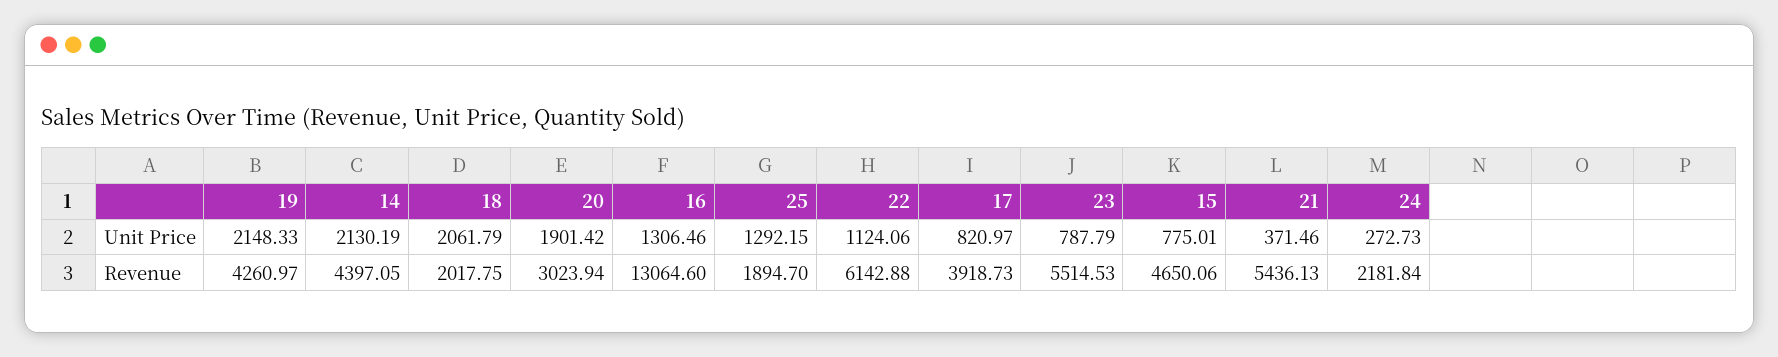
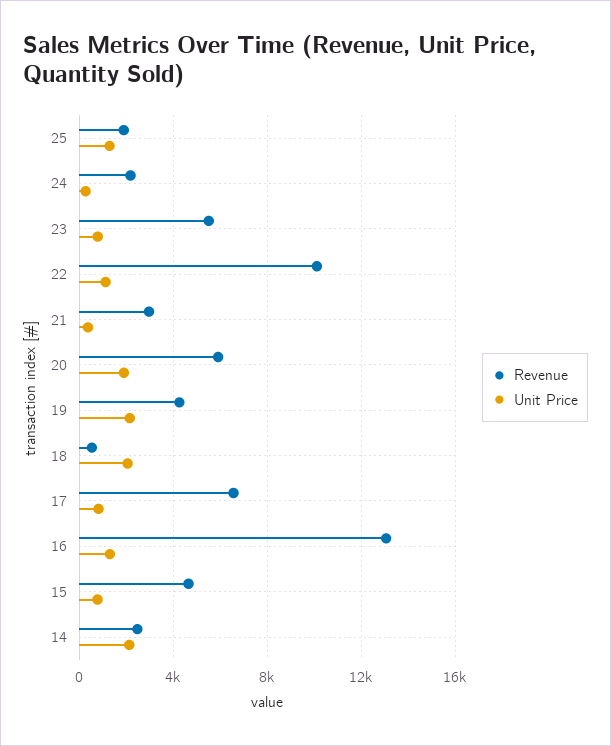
  {
    "Unit Price": {
      "19": 2148.33,
      "14": 2130.19,
      "18": 2061.79,
      "20": 1901.42,
      "16": 1306.46,
      "25": 1292.15,
      "22": 1124.06,
      "17": 820.97,
      "23": 787.79,
      "15": 775.01,
      "21": 371.46,
      "24": 272.73
    },
    "Revenue": {
      "19": 4260.97,
-     "14": 4397.05,
+     "14": 2500,
-     "18": 2017.75,
+     "18": 500,
-     "20": 3023.94,
+     "20": 6000,
      "16": 13064.6,
      "25": 1894.7,
-     "22": 6142.88,
+     "22": 10000,
-     "17": 3918.73,
+     "17": 6500,
      "23": 5514.53,
      "15": 4650.06,
-     "21": 5436.13,
+     "21": 3000,
      "24": 2181.84
    }
  }

